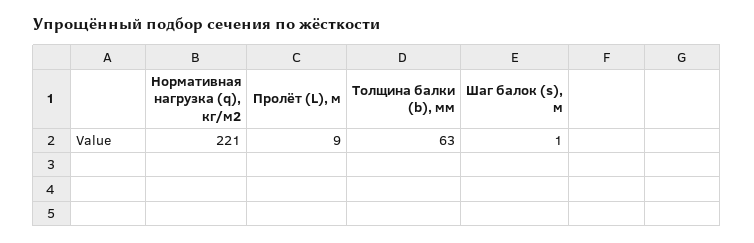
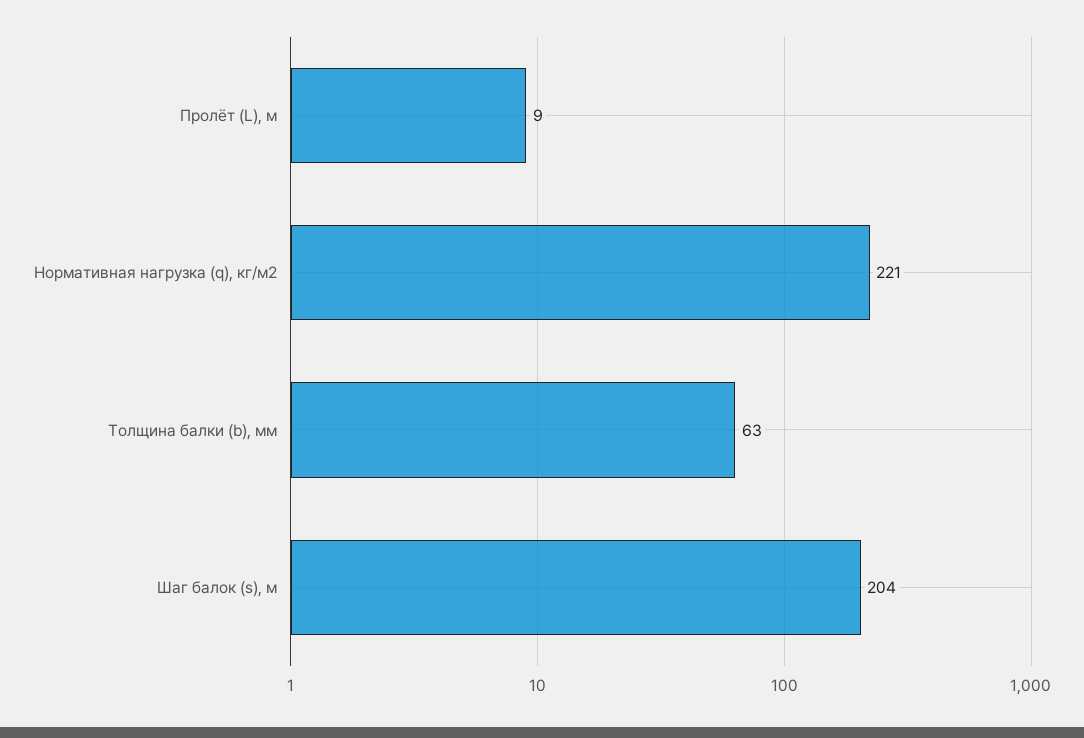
  {
    "Нормативная нагрузка (q), кг/м2": 221,
    "Пролёт (L), м": 9,
    "Толщина балки (b), мм": 63,
-   "Шаг балок (s), м": 1
+   "Шаг балок (s), м": 204
  }

